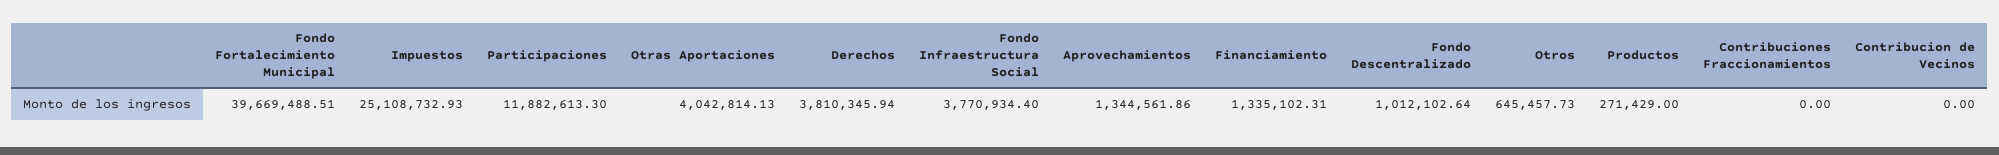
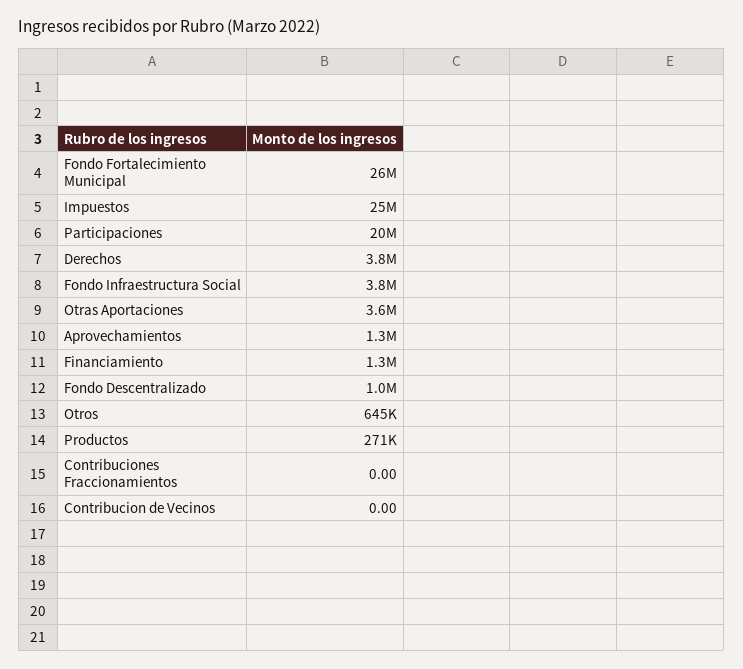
  {
-   "Fondo Fortalecimiento Municipal": 39669488.51,
+   "Fondo Fortalecimiento Municipal": 26000000,
    "Impuestos": 25108732.93,
-   "Participaciones": 11882613.3,
+   "Participaciones": 20000000,
-   "Otras Aportaciones": 4042814.13,
+   "Otras Aportaciones": 3600000,
    "Derechos": 3810345.94,
    "Fondo Infraestructura Social": 3770934.4,
    "Aprovechamientos": 1344561.86,
    "Financiamiento": 1335102.31,
    "Fondo Descentralizado": 1012102.64,
    "Otros": 645457.73,
    "Productos": 271429,
    "Contribuciones Fraccionamientos": 0,
    "Contribucion de Vecinos": 0
  }

